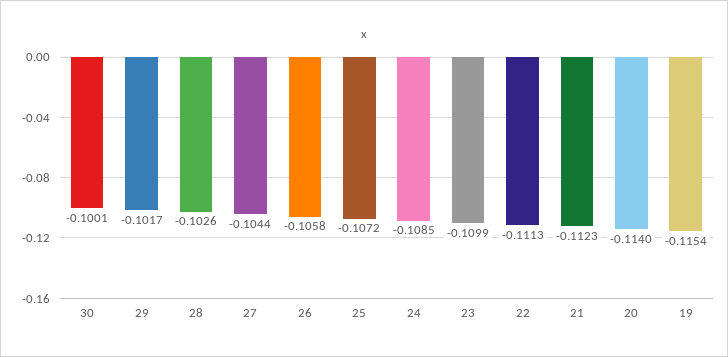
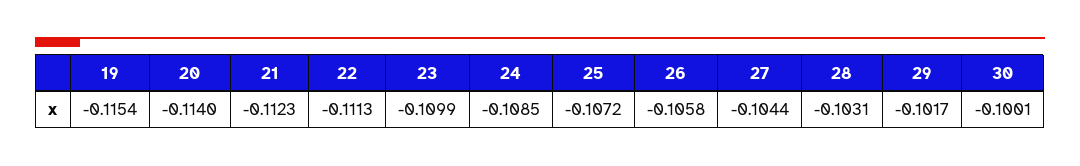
  {
    "30": -0.1001,
    "29": -0.1017,
-   "28": -0.1026,
+   "28": -0.1031,
    "27": -0.1044,
    "26": -0.1058,
    "25": -0.1072,
    "24": -0.1085,
    "23": -0.1099,
    "22": -0.1113,
    "21": -0.1123,
    "20": -0.114,
    "19": -0.1154
  }

